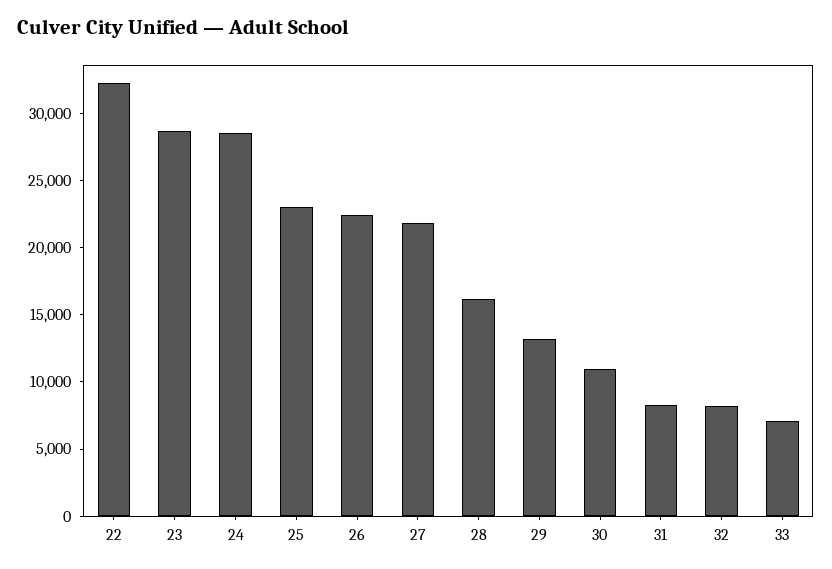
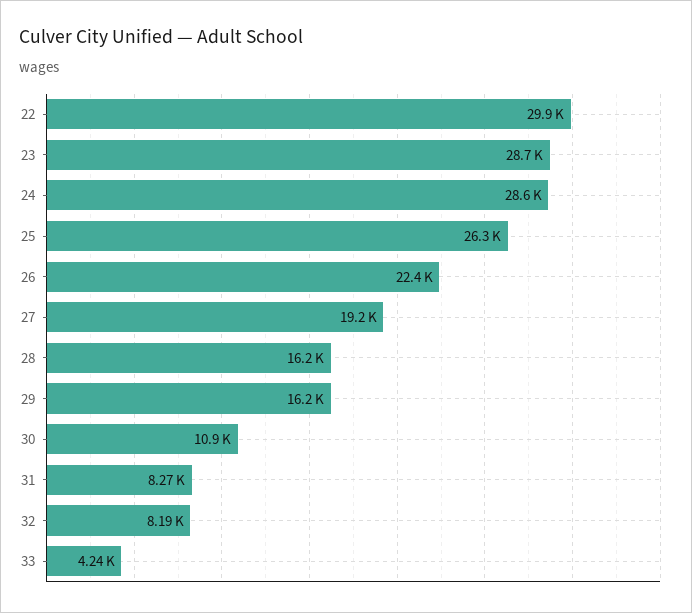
  {
-   "22": 32000,
+   "22": 29900,
    "23": 28700,
    "24": 28600,
-   "25": 23000,
+   "25": 26300,
    "26": 22400,
-   "27": 22000,
+   "27": 19200,
    "28": 16200,
-   "29": 13000,
+   "29": 16200,
    "30": 10900,
    "31": 8270,
    "32": 8190,
-   "33": 7000
+   "33": 4240
  }

